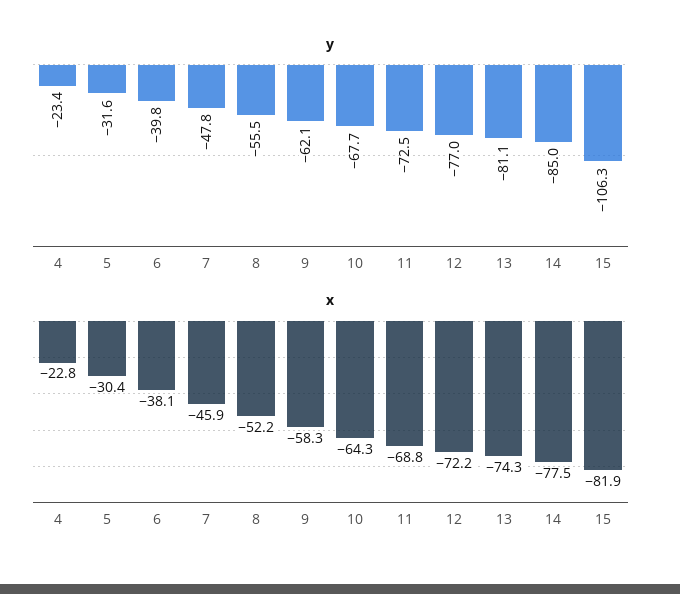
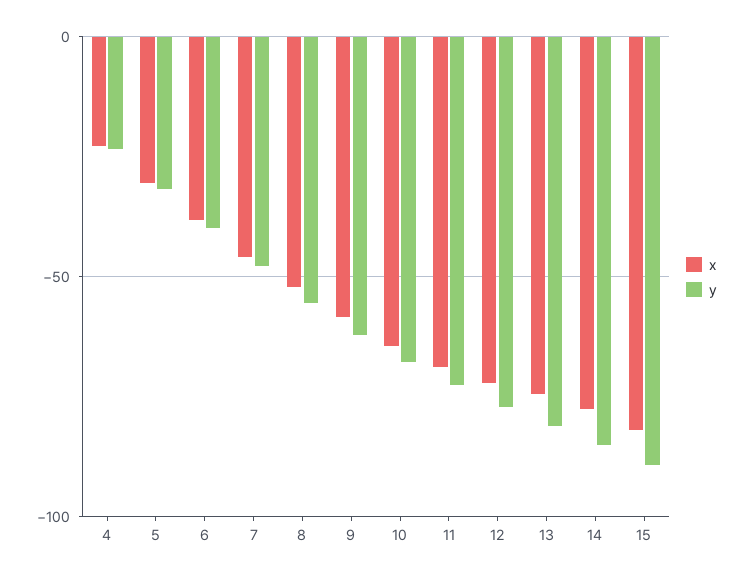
  {
    "y": {
      "4": -23.4,
      "5": -31.6,
      "6": -39.8,
      "7": -47.8,
      "8": -55.5,
      "9": -62.1,
      "10": -67.7,
      "11": -72.5,
      "12": -77,
      "13": -81.1,
      "14": -85,
-     "15": -106.3
+     "15": -90
    },
    "x": {
      "4": -22.8,
      "5": -30.4,
      "6": -38.1,
      "7": -45.9,
      "8": -52.2,
      "9": -58.3,
      "10": -64.3,
      "11": -68.8,
      "12": -72.2,
      "13": -74.3,
      "14": -77.5,
      "15": -81.9
    }
  }

